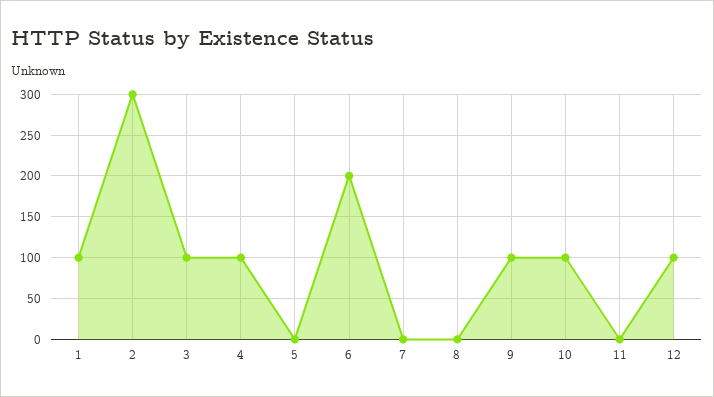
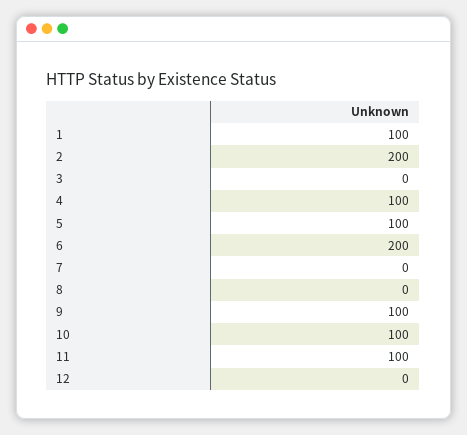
  {
    "1": 100,
-   "2": 300,
+   "2": 200,
-   "3": 100,
+   "3": 0,
    "4": 100,
-   "5": 0,
+   "5": 100,
    "6": 200,
    "7": 0,
    "8": 0,
    "9": 100,
    "10": 100,
-   "11": 0,
+   "11": 100,
-   "12": 100
+   "12": 0
  }

